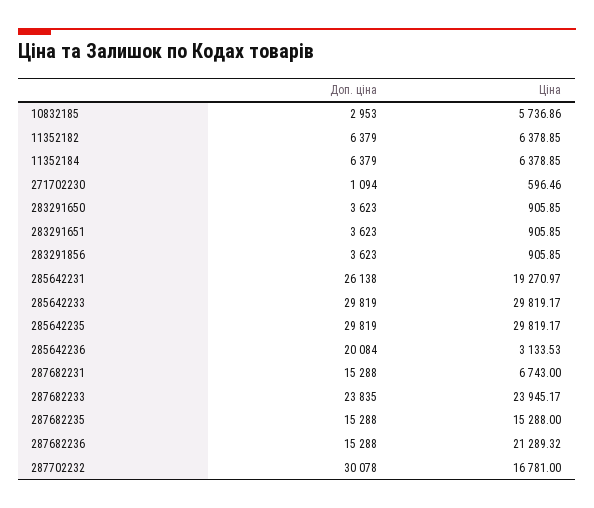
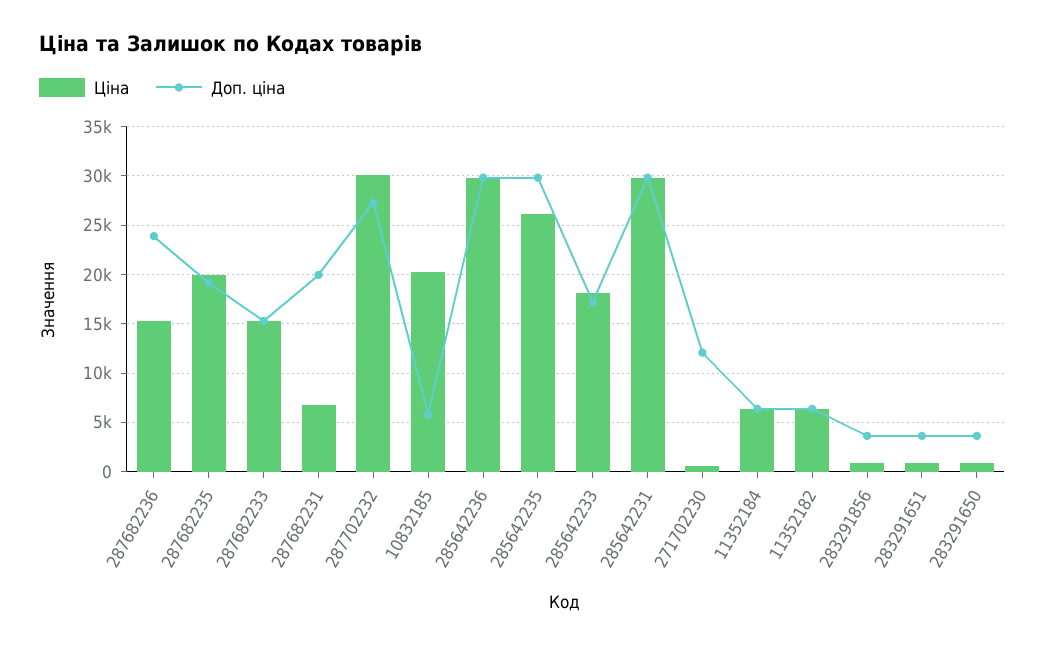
  {
    "Доп. ціна": {
-     "10832185": 2953,
+     "10832185": 6000,
      "11352182": 6379,
      "11352184": 6379,
-     "271702230": 1094,
+     "271702230": 12000,
      "283291650": 3623,
      "283291651": 3623,
      "283291856": 3623,
-     "285642231": 26138,
+     "285642231": 30000,
-     "285642233": 29819,
+     "285642233": 17000,
      "285642235": 29819,
-     "285642236": 20084,
+     "285642236": 30000,
-     "287682231": 15288,
+     "287682231": 20000,
-     "287682233": 23835,
+     "287682233": 15000,
-     "287682235": 15288,
+     "287682235": 19000,
-     "287682236": 15288,
+     "287682236": 24000,
-     "287702232": 30078
+     "287702232": 27000
    },
    "Ціна": {
-     "10832185": 5736.86,
+     "10832185": 20000,
      "11352182": 6378.85,
      "11352184": 6378.85,
      "271702230": 596.46,
      "283291650": 905.85,
      "283291651": 905.85,
      "283291856": 905.85,
-     "285642231": 19270.97,
+     "285642231": 30000,
-     "285642233": 29819.17,
+     "285642233": 18000,
-     "285642235": 29819.17,
+     "285642235": 26000,
-     "285642236": 3133.53,
+     "285642236": 30000,
      "287682231": 6743,
-     "287682233": 23945.17,
+     "287682233": 15000,
-     "287682235": 15288,
+     "287682235": 20000,
-     "287682236": 21289.32,
+     "287682236": 15000,
-     "287702232": 16781
+     "287702232": 30000
    }
  }

